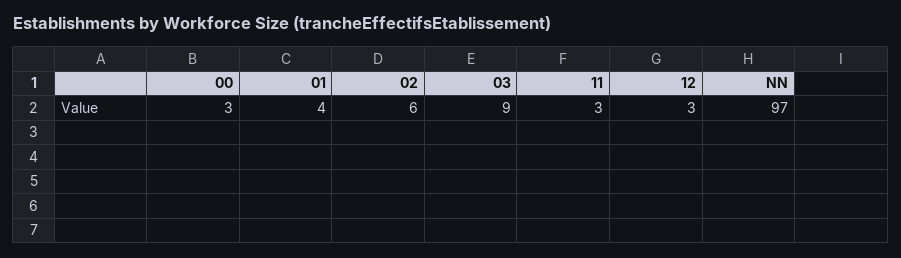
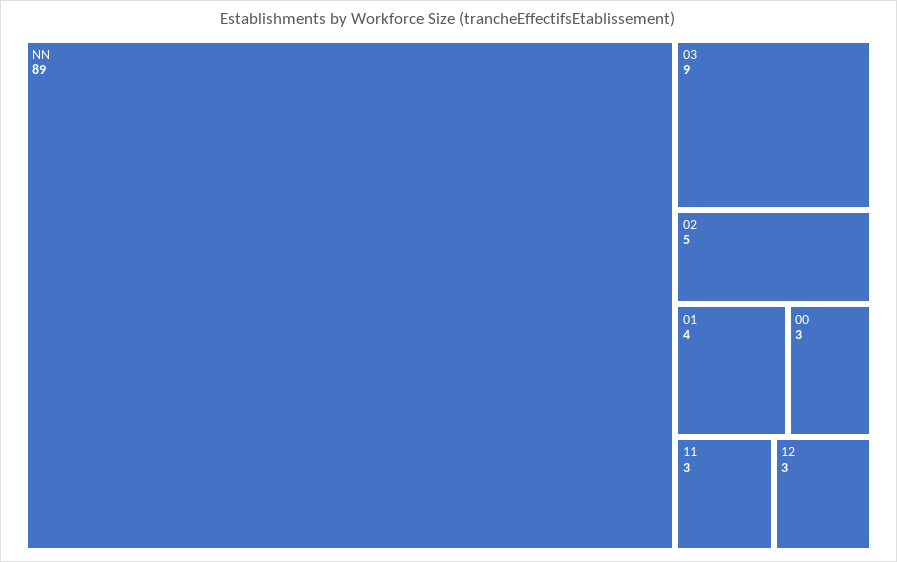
  {
    "00": 3,
    "01": 4,
-   "02": 6,
+   "02": 5,
    "03": 9,
    "11": 3,
    "12": 3,
-   "NN": 97
+   "NN": 89
  }

